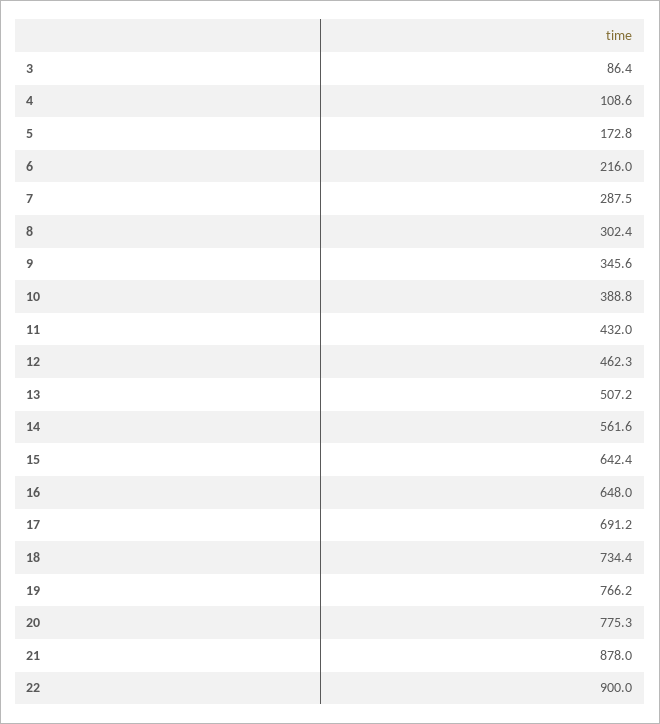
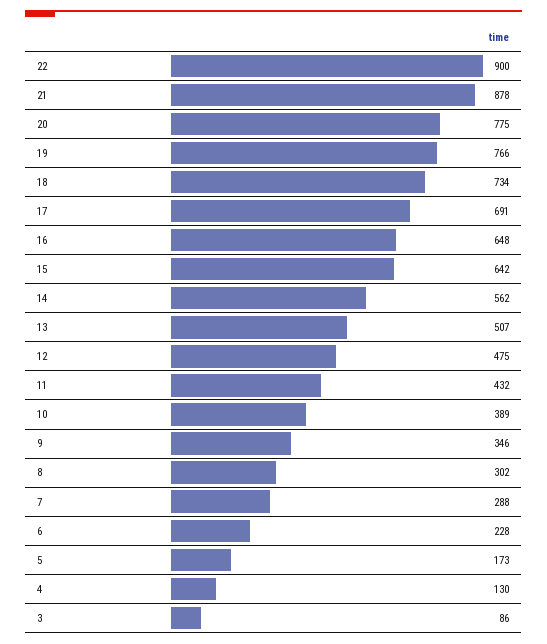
  {
    "3": 86.4,
-   "4": 108.6,
+   "4": 130,
    "5": 172.8,
-   "6": 216,
+   "6": 228,
    "7": 287.5,
    "8": 302.4,
    "9": 345.6,
    "10": 388.8,
    "11": 432,
-   "12": 462.3,
+   "12": 475,
    "13": 507.2,
    "14": 561.6,
    "15": 642.4,
    "16": 648,
    "17": 691.2,
    "18": 734.4,
    "19": 766.2,
    "20": 775.3,
    "21": 878,
    "22": 900
  }

